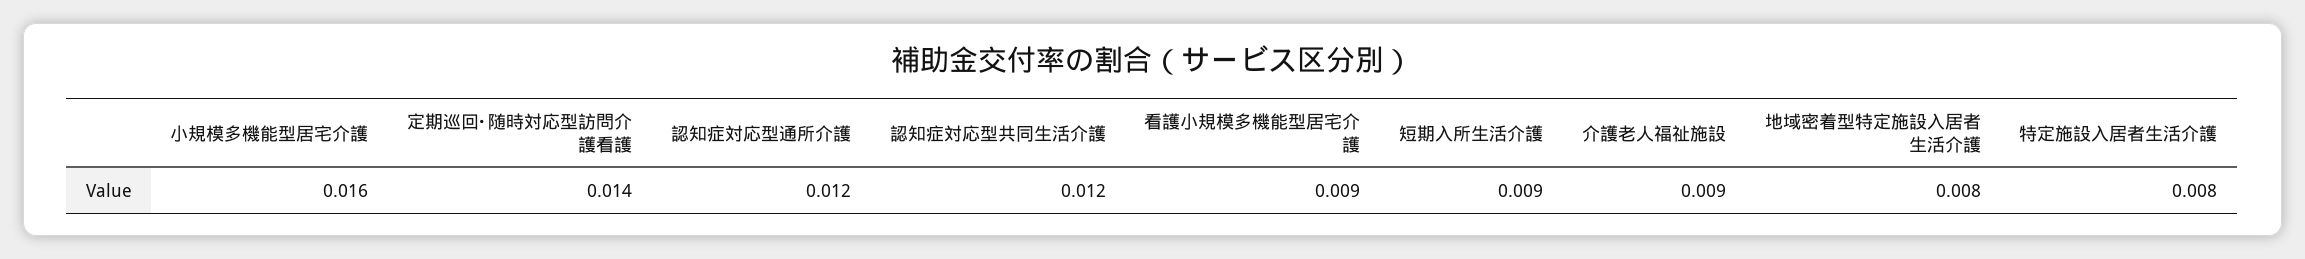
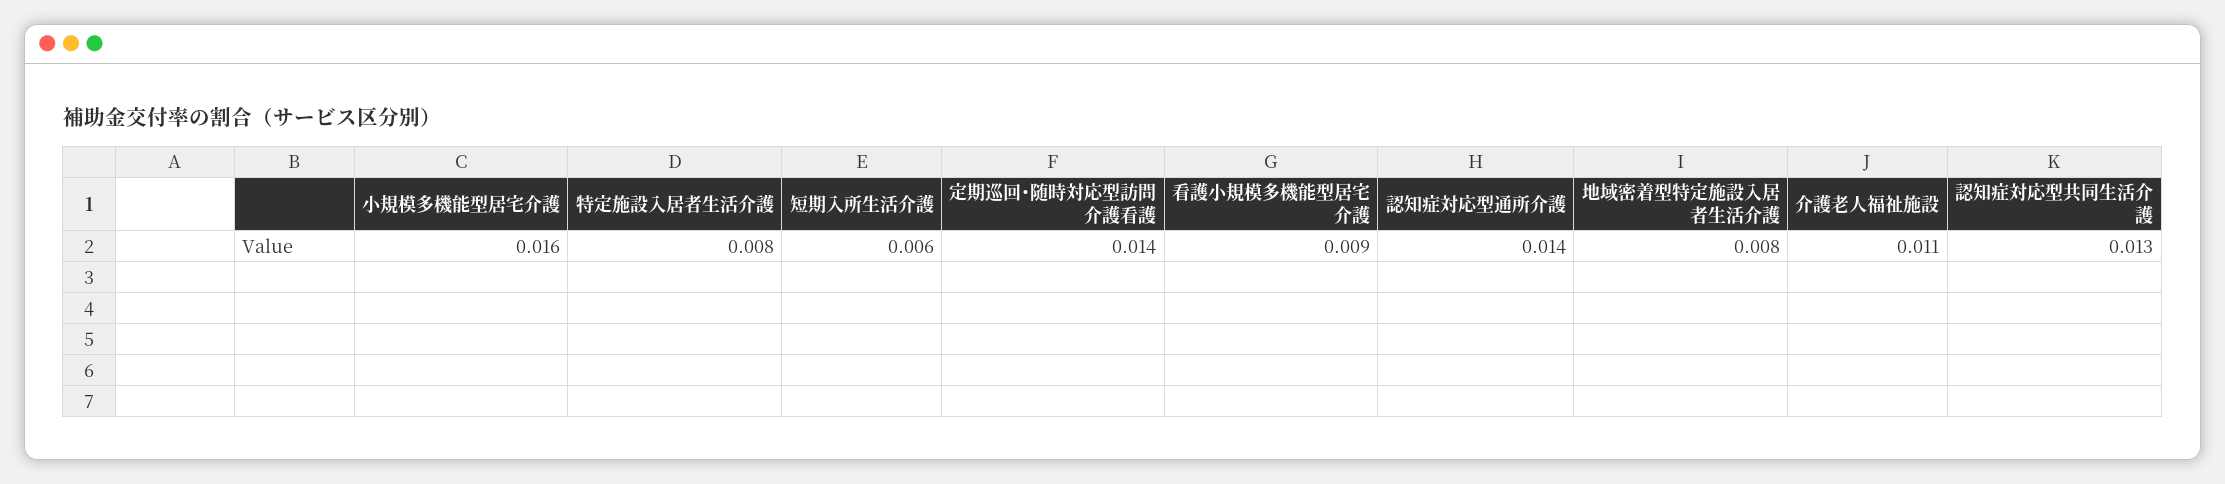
  {
    "小規模多機能型居宅介護": 0.016,
    "定期巡回･随時対応型訪問介護看護": 0.014,
-   "認知症対応型通所介護": 0.012,
+   "認知症対応型通所介護": 0.014,
-   "認知症対応型共同生活介護": 0.012,
+   "認知症対応型共同生活介護": 0.013,
    "看護小規模多機能型居宅介護": 0.009,
-   "短期入所生活介護": 0.009,
+   "短期入所生活介護": 0.006,
-   "介護老人福祉施設": 0.009,
+   "介護老人福祉施設": 0.011,
    "地域密着型特定施設入居者生活介護": 0.008,
    "特定施設入居者生活介護": 0.008
  }

